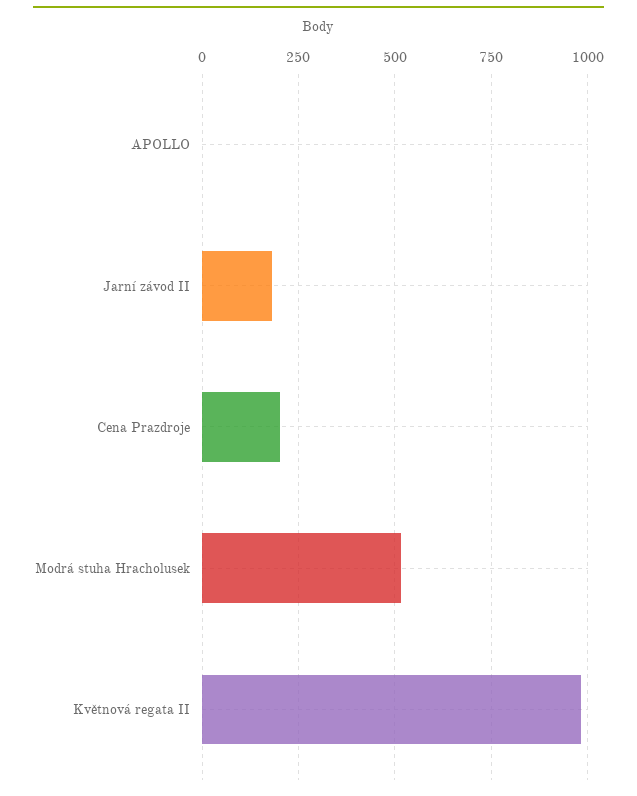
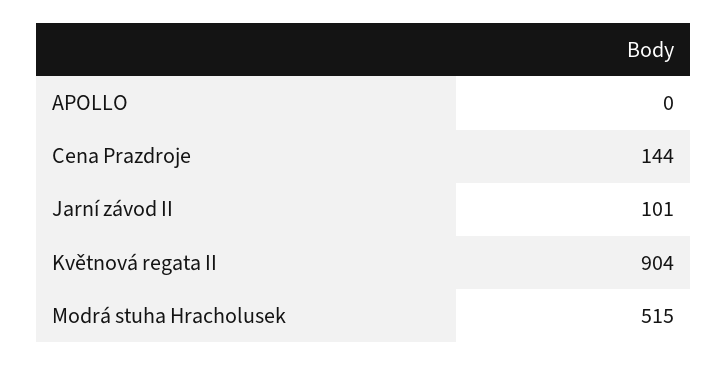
  {
    "APOLLO": 0,
-   "Jarní závod II": 175,
+   "Jarní závod II": 101,
-   "Cena Prazdroje": 200,
+   "Cena Prazdroje": 144,
    "Modrá stuha Hracholusek": 515,
-   "Květnová regata II": 975
+   "Květnová regata II": 904
  }

